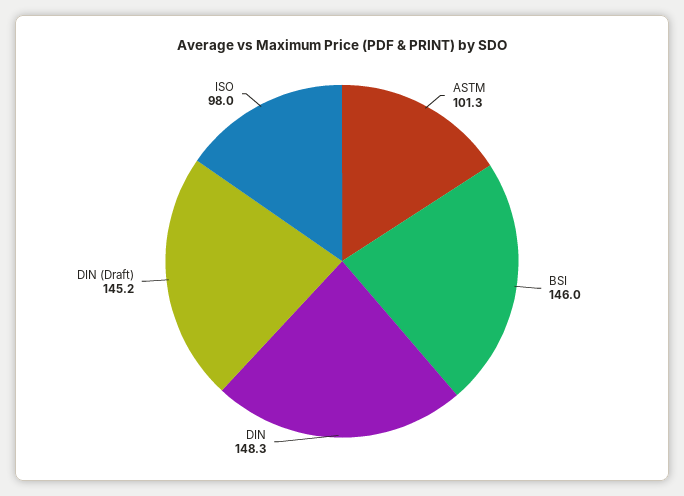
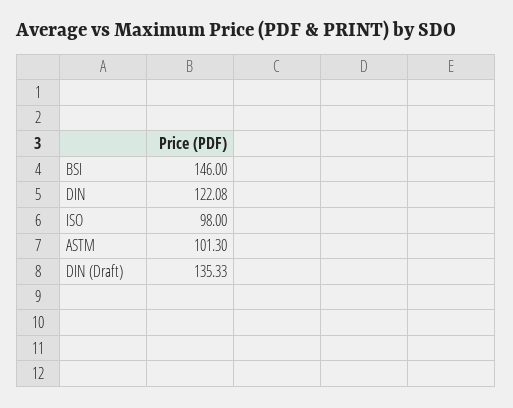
  {
    "ASTM": 101.3,
    "BSI": 146,
-   "DIN": 148.3,
+   "DIN": 122.08,
-   "DIN (Draft)": 145.2,
+   "DIN (Draft)": 135.33,
    "ISO": 98
  }

